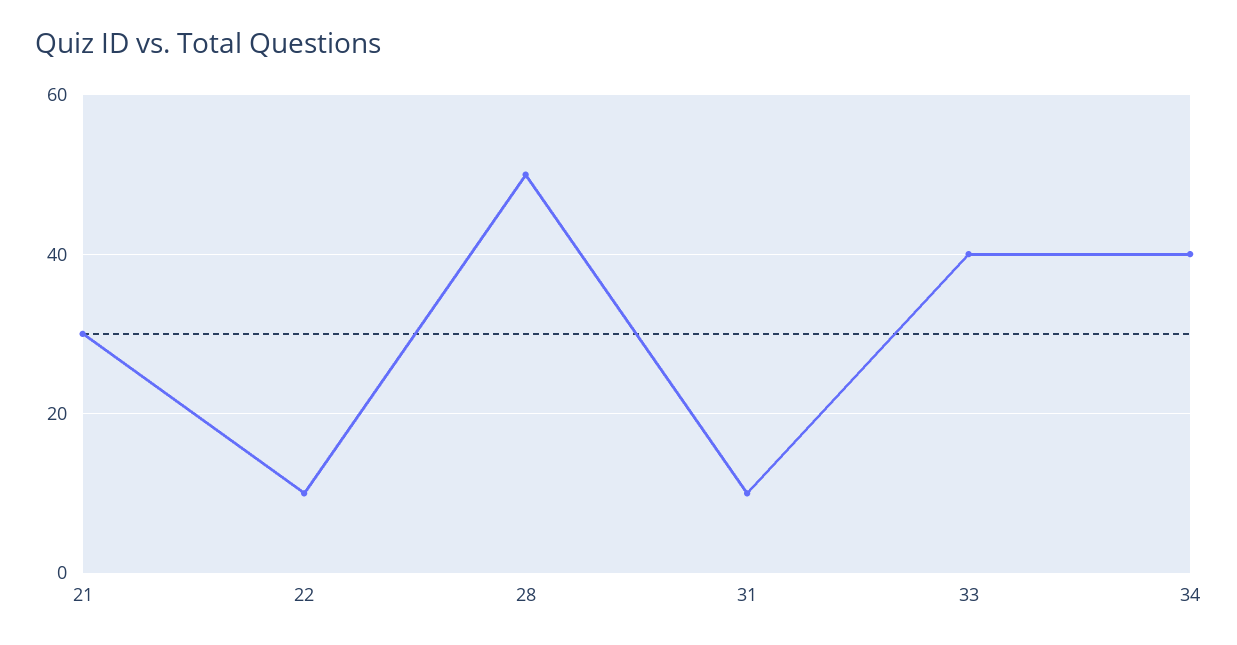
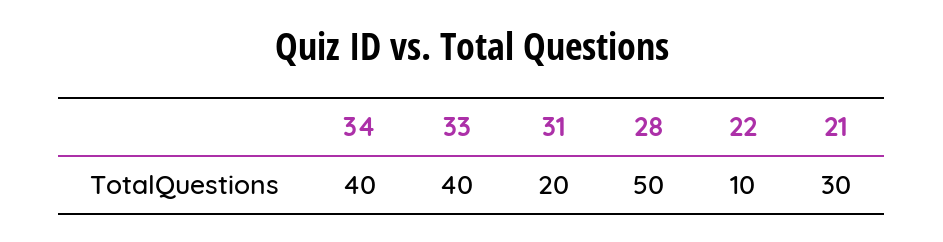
  {
    "21": 30,
    "22": 10,
    "28": 50,
-   "31": 10,
+   "31": 20,
    "33": 40,
    "34": 40
  }

